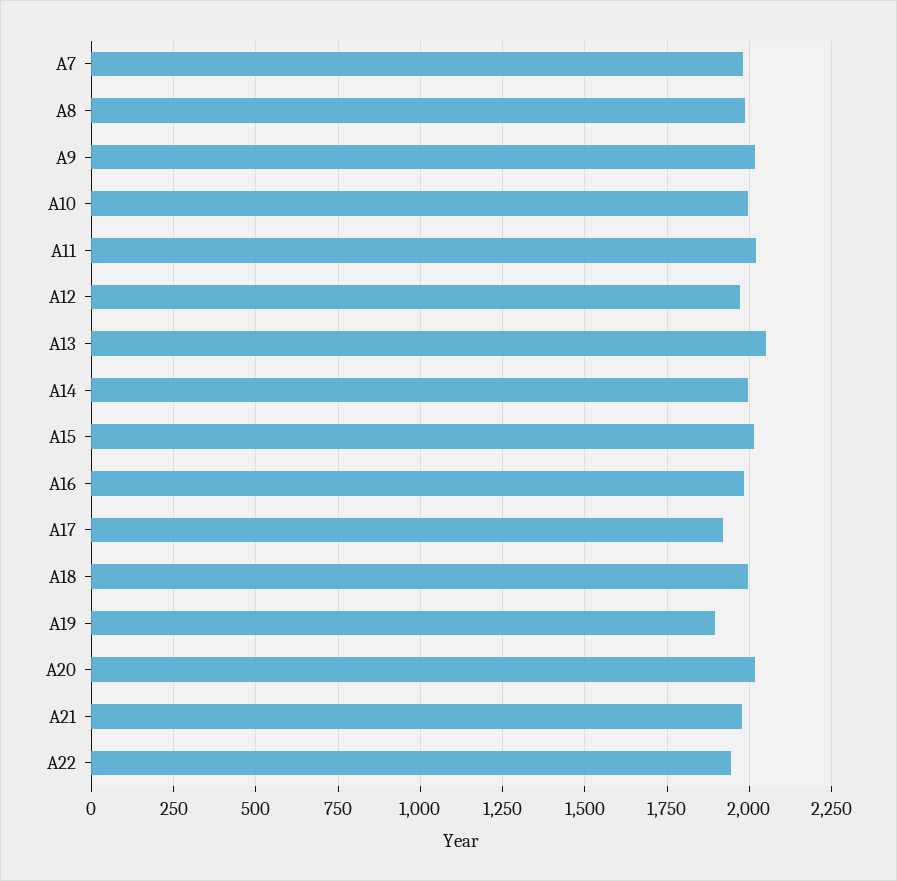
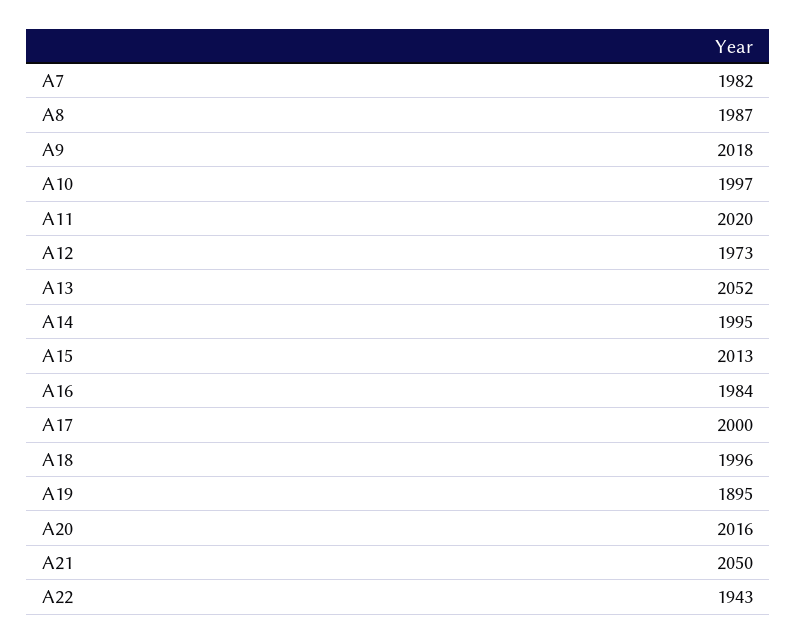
  {
    "A7": 1982,
    "A8": 1987,
    "A9": 2018,
    "A10": 1997,
    "A11": 2020,
    "A12": 1973,
    "A13": 2052,
    "A14": 1995,
    "A15": 2013,
    "A16": 1984,
-   "A17": 1925,
+   "A17": 2000,
    "A18": 1996,
    "A19": 1895,
    "A20": 2016,
-   "A21": 1975,
+   "A21": 2050,
    "A22": 1943
  }

